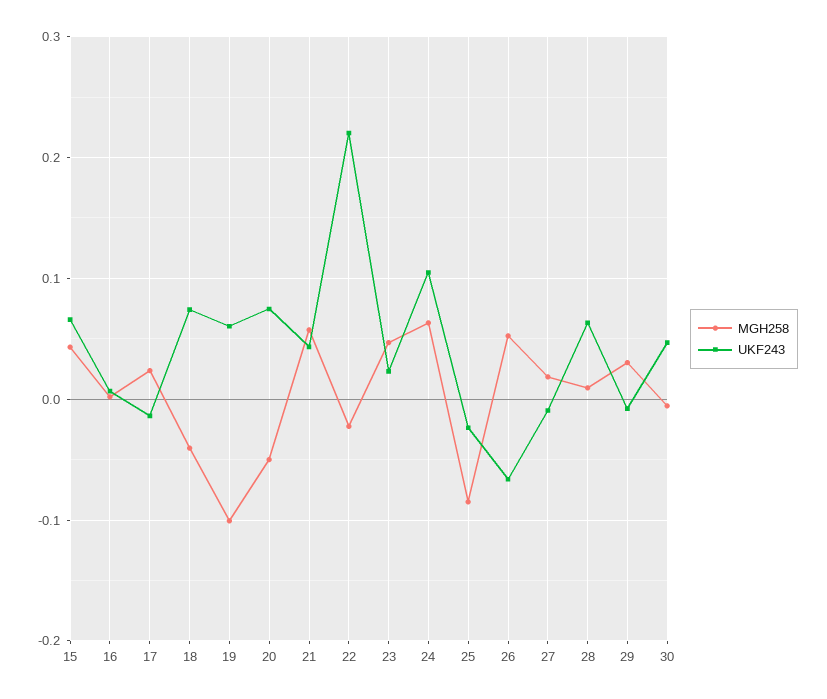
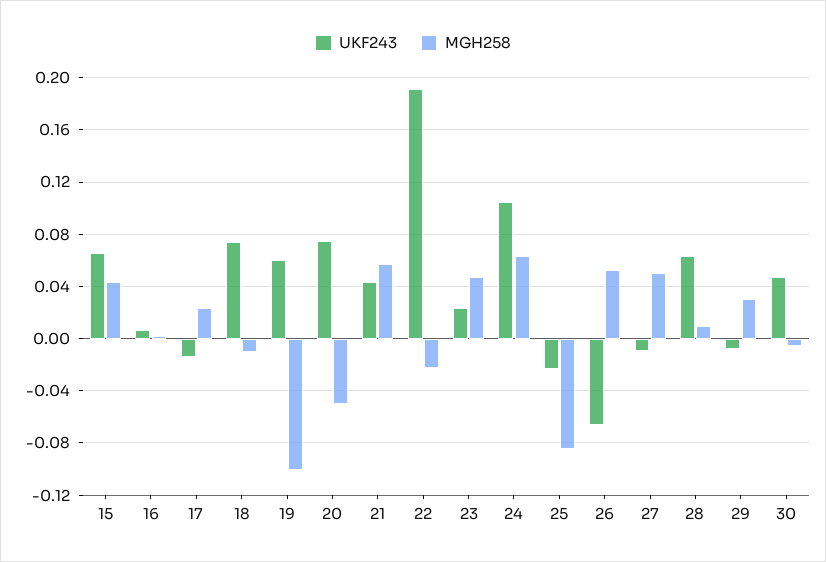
  {
    "MGH258": {
      "15": 0.045,
      "16": 0,
      "17": 0.025,
-     "18": -0.04,
+     "18": -0.01,
      "19": -0.1,
      "20": -0.05,
      "21": 0.055,
      "22": -0.02,
      "23": 0.045,
      "24": 0.065,
      "25": -0.085,
      "26": 0.055,
-     "27": 0.02,
+     "27": 0.05,
      "28": 0.01,
      "29": 0.03,
      "30": -0.005
    },
    "UKF243": {
      "15": 0.065,
      "16": 0.005,
      "17": -0.015,
      "18": 0.075,
      "19": 0.06,
      "20": 0.075,
      "21": 0.045,
-     "22": 0.22,
+     "22": 0.19,
      "23": 0.025,
      "24": 0.105,
      "25": -0.025,
      "26": -0.065,
      "27": -0.01,
      "28": 0.065,
      "29": -0.01,
      "30": 0.045
    }
  }

